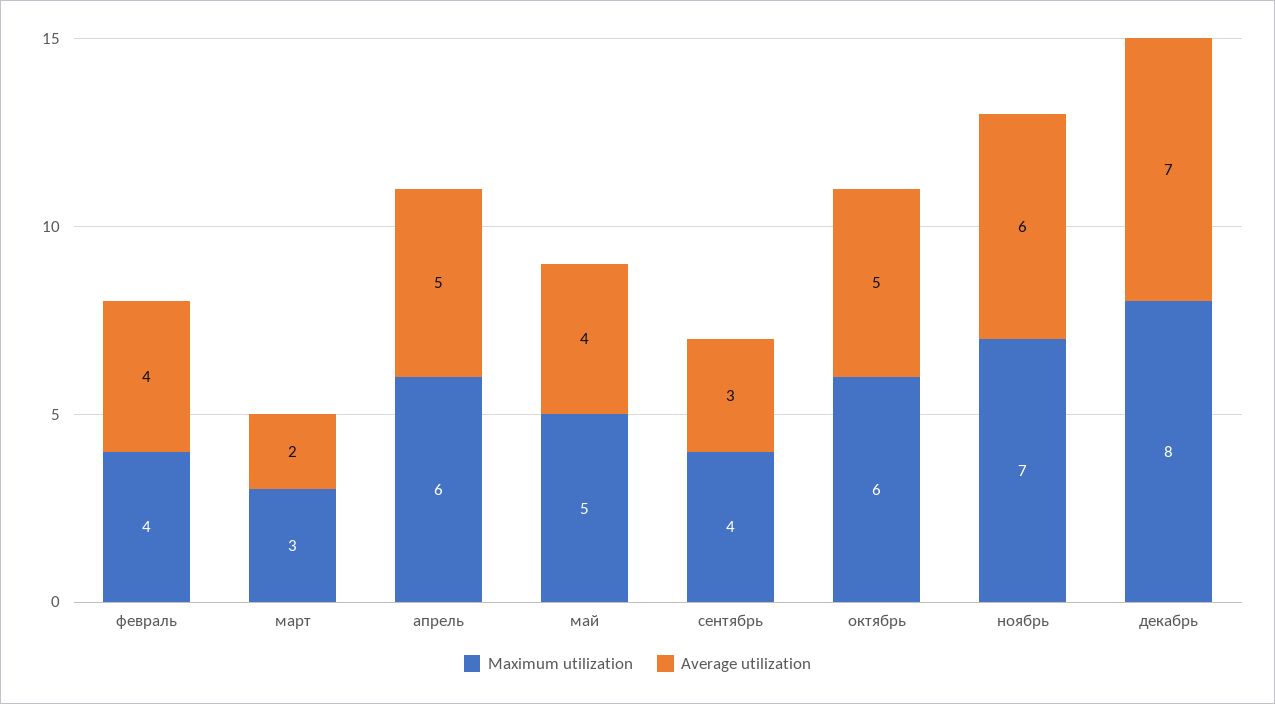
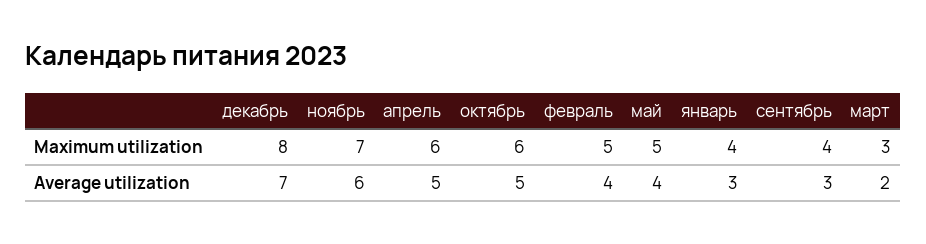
  {
    "Maximum utilization": {
-     "февраль": 4,
+     "февраль": 5,
      "март": 3,
      "апрель": 6,
      "май": 5,
      "сентябрь": 4,
      "октябрь": 6,
      "ноябрь": 7,
-     "декабрь": 8
+     "декабрь": 8,
+     "январь": 4
    },
    "Average utilization": {
      "февраль": 4,
      "март": 2,
      "апрель": 5,
      "май": 4,
      "сентябрь": 3,
      "октябрь": 5,
      "ноябрь": 6,
-     "декабрь": 7
+     "декабрь": 7,
+     "январь": 3
    }
  }

